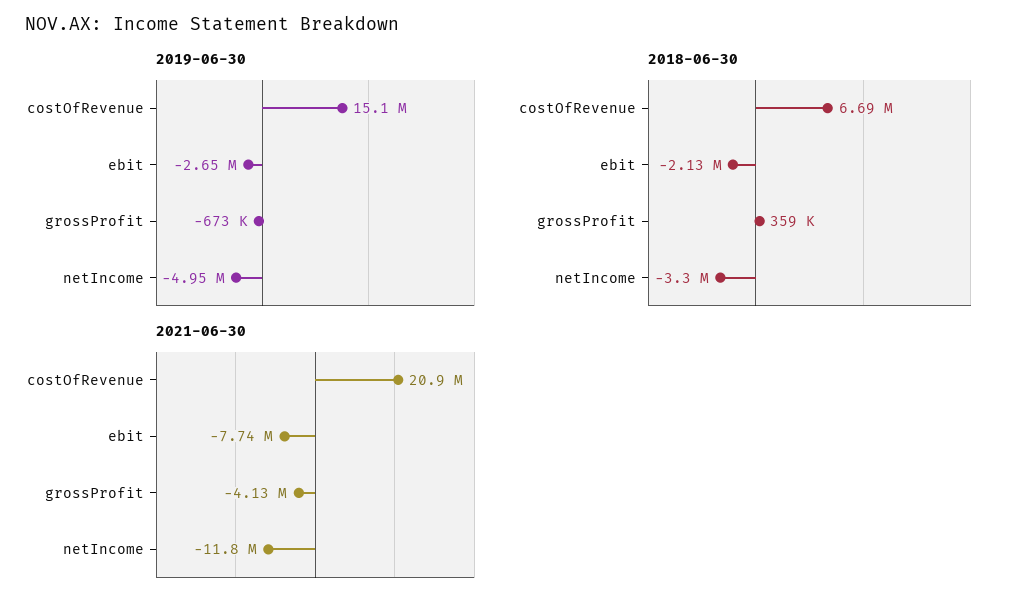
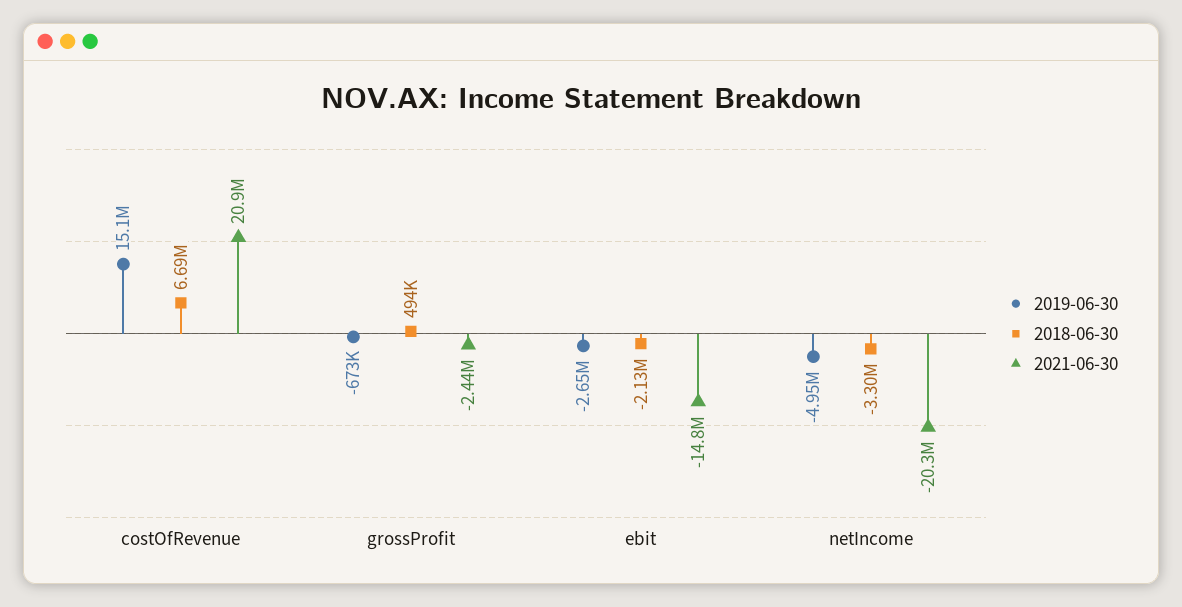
  {
    "2019-06-30": {
      "costOfRevenue": 15100000,
      "ebit": -2650000,
      "grossProfit": -673000,
      "netIncome": -4950000
    },
    "2018-06-30": {
      "costOfRevenue": 6690000,
      "ebit": -2130000,
-     "grossProfit": 359000,
+     "grossProfit": 494000,
      "netIncome": -3300000
    },
    "2021-06-30": {
      "costOfRevenue": 20900000,
-     "ebit": -7740000,
+     "ebit": -14800000,
-     "grossProfit": -4130000,
+     "grossProfit": -2440000,
-     "netIncome": -11800000
+     "netIncome": -20300000
    }
  }

